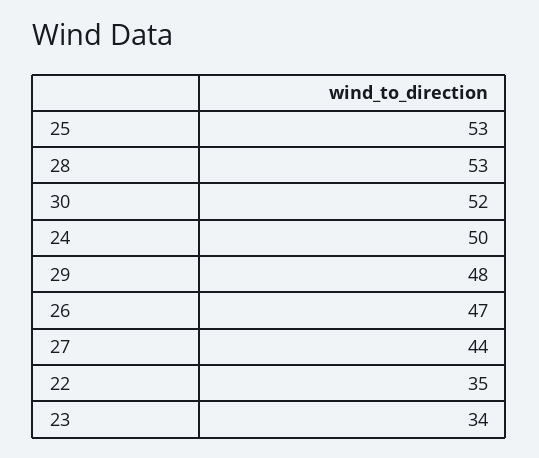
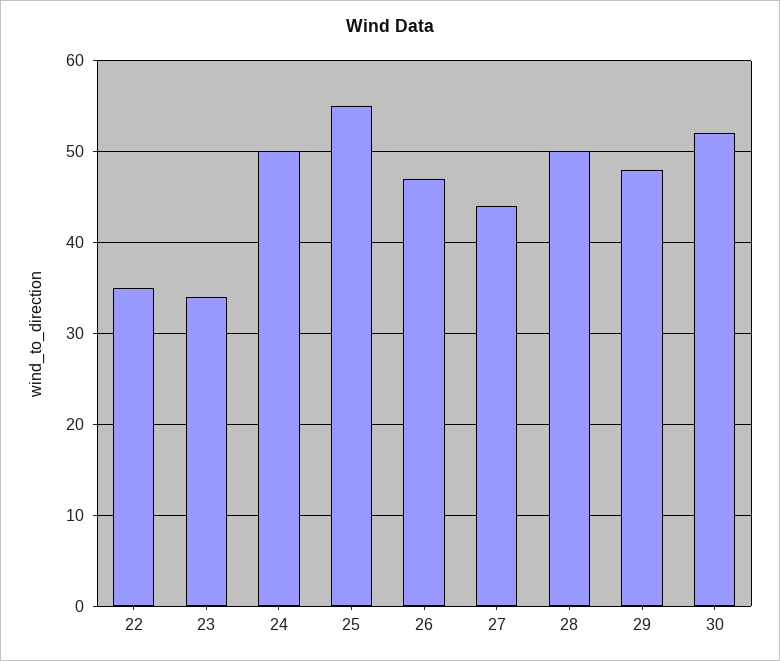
  {
-   "25": 53,
+   "25": 55,
-   "28": 53,
+   "28": 50,
    "30": 52,
    "24": 50,
    "29": 48,
    "26": 47,
    "27": 44,
    "22": 35,
    "23": 34
  }

